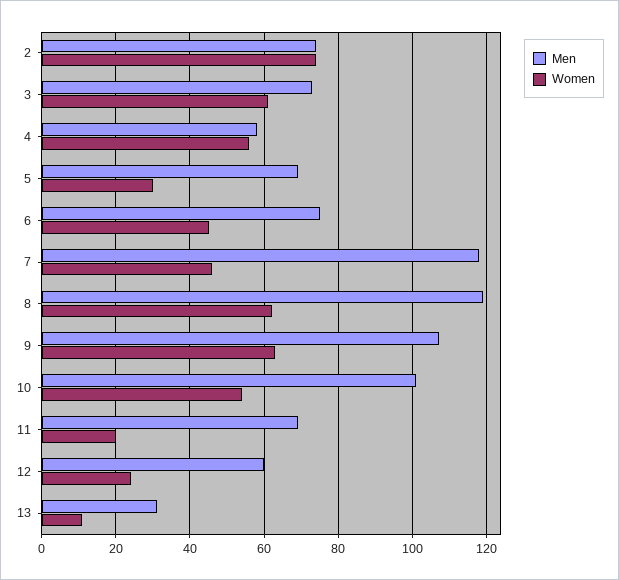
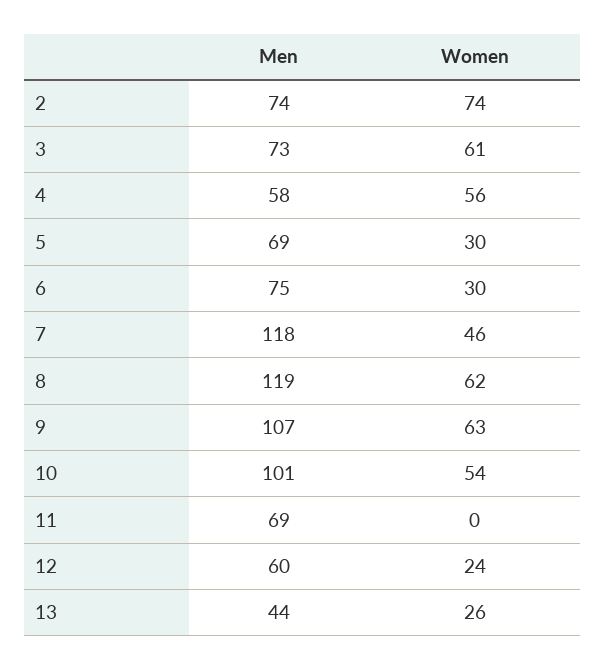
  {
    "Men": {
      "2": 74,
      "3": 73,
      "4": 58,
      "5": 69,
      "6": 75,
      "7": 118,
      "8": 119,
      "9": 107,
      "10": 101,
      "11": 69,
      "12": 60,
-     "13": 30
+     "13": 44
    },
    "Women": {
      "2": 74,
      "3": 61,
      "4": 56,
      "5": 30,
-     "6": 45,
+     "6": 30,
      "7": 46,
      "8": 62,
      "9": 63,
      "10": 54,
-     "11": 20,
+     "11": 0,
      "12": 24,
-     "13": 10
+     "13": 26
    }
  }

